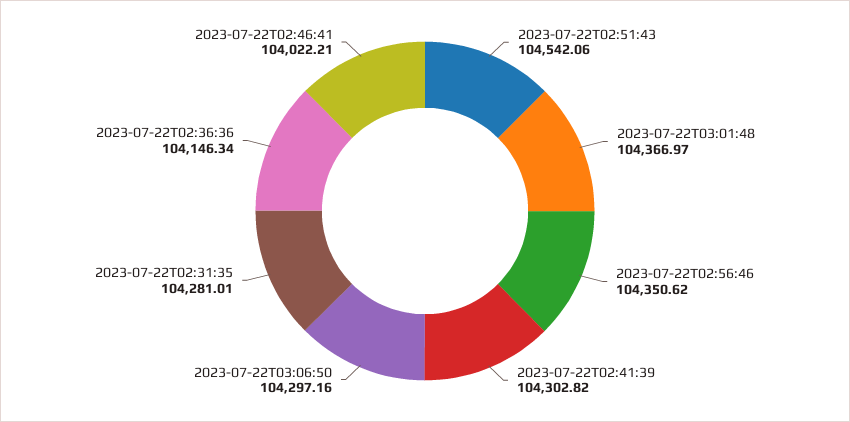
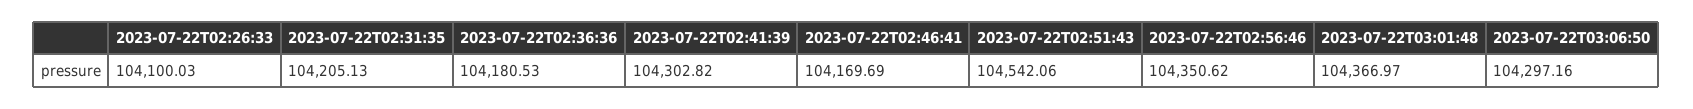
  {
    "2023-07-22T02:51:43": 104542.06,
    "2023-07-22T03:01:48": 104366.97,
    "2023-07-22T02:56:46": 104350.62,
    "2023-07-22T02:41:39": 104302.82,
    "2023-07-22T03:06:50": 104297.16,
-   "2023-07-22T02:31:35": 104281.01,
+   "2023-07-22T02:31:35": 104205.13,
-   "2023-07-22T02:36:36": 104146.34,
+   "2023-07-22T02:36:36": 104180.53,
-   "2023-07-22T02:46:41": 104022.21
+   "2023-07-22T02:46:41": 104169.69,
+   "2023-07-22T02:26:33": 104100.03
  }

